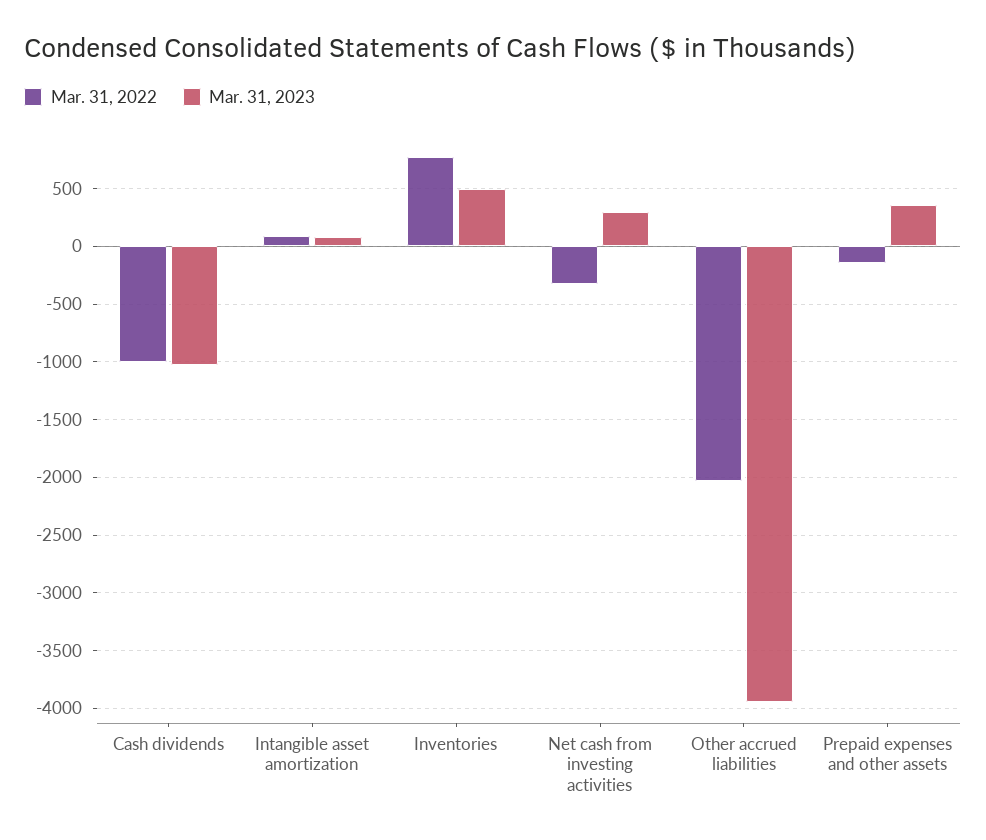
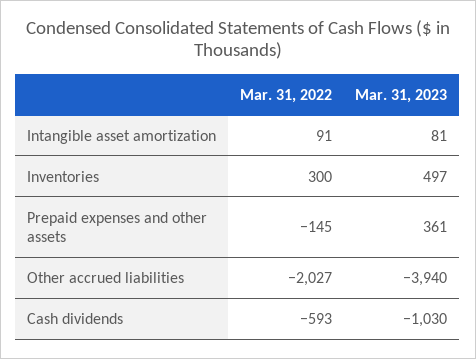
  {
    "Mar. 31, 2022": {
-     "Cash dividends": -1000,
+     "Cash dividends": -593,
      "Intangible asset amortization": 91,
-     "Inventories": 800,
+     "Inventories": 300,
-     "Net cash from investing activities": -300,
      "Other accrued liabilities": -2027,
      "Prepaid expenses and other assets": -145
    },
    "Mar. 31, 2023": {
      "Cash dividends": -1030,
      "Intangible asset amortization": 81,
      "Inventories": 497,
-     "Net cash from investing activities": 300,
      "Other accrued liabilities": -3940,
      "Prepaid expenses and other assets": 361
    }
  }

